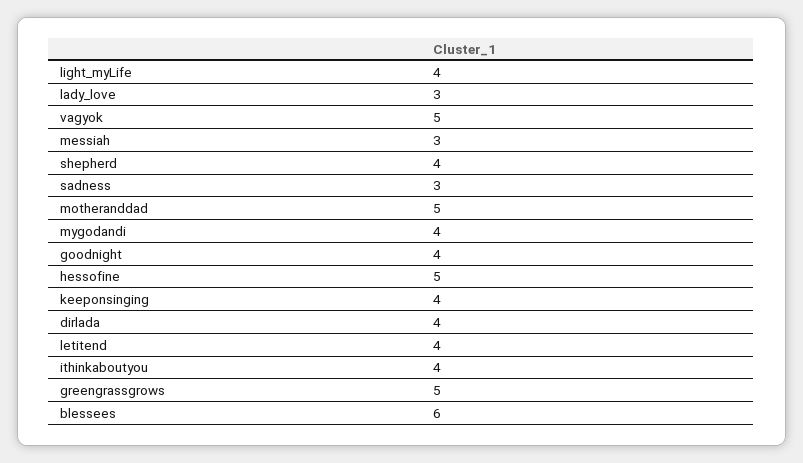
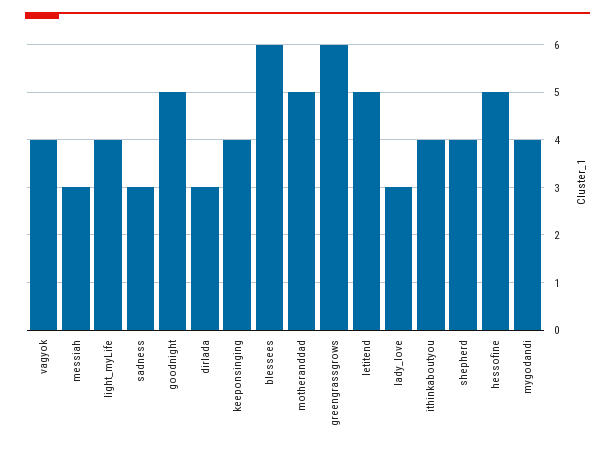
  {
    "light_myLife": 4,
    "lady_love": 3,
-   "vagyok": 5,
+   "vagyok": 4,
    "messiah": 3,
    "shepherd": 4,
    "sadness": 3,
    "motheranddad": 5,
    "mygodandi": 4,
-   "goodnight": 4,
+   "goodnight": 5,
    "hessofine": 5,
    "keeponsinging": 4,
-   "dirlada": 4,
+   "dirlada": 3,
-   "letitend": 4,
+   "letitend": 5,
    "ithinkaboutyou": 4,
-   "greengrassgrows": 5,
+   "greengrassgrows": 6,
    "blessees": 6
  }

